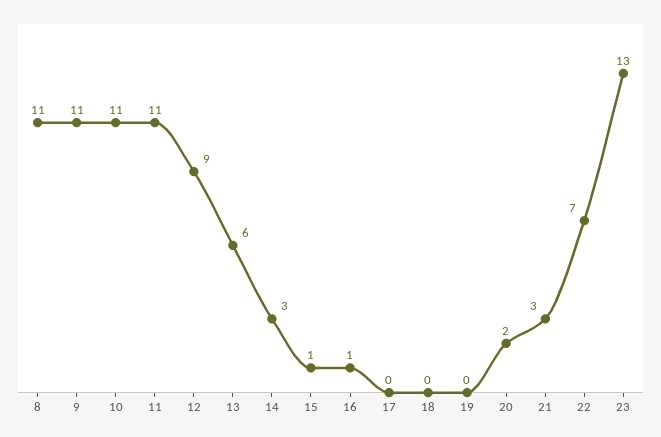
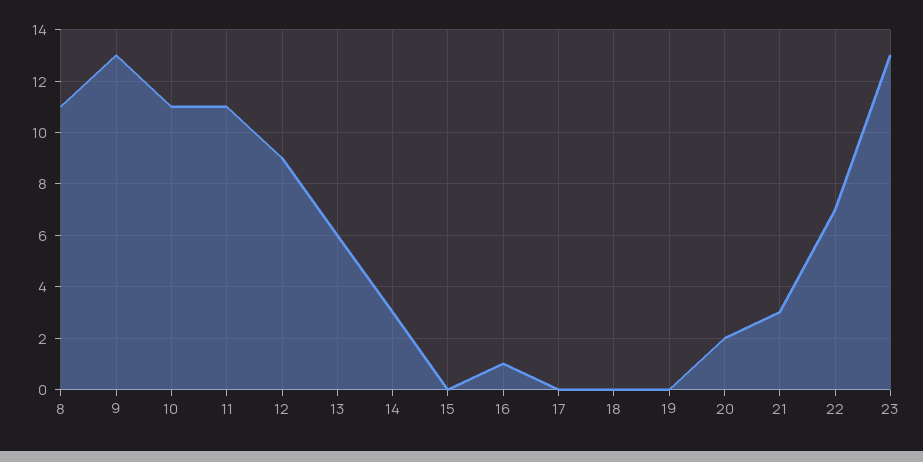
  {
    "8": 11,
-   "9": 11,
+   "9": 13,
    "10": 11,
    "11": 11,
    "12": 9,
    "13": 6,
    "14": 3,
-   "15": 1,
+   "15": 0,
    "16": 1,
    "17": 0,
    "18": 0,
    "19": 0,
    "20": 2,
    "21": 3,
    "22": 7,
    "23": 13
  }

